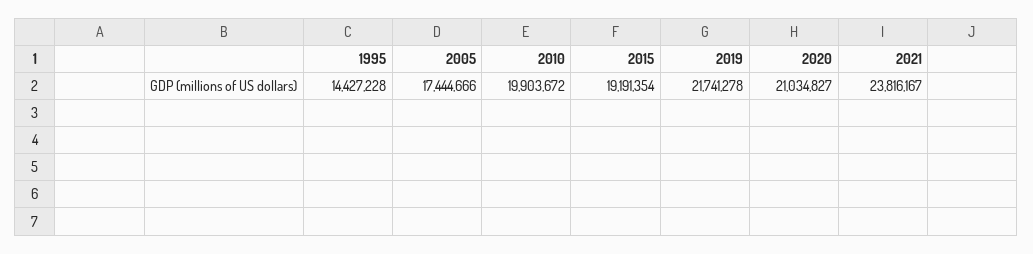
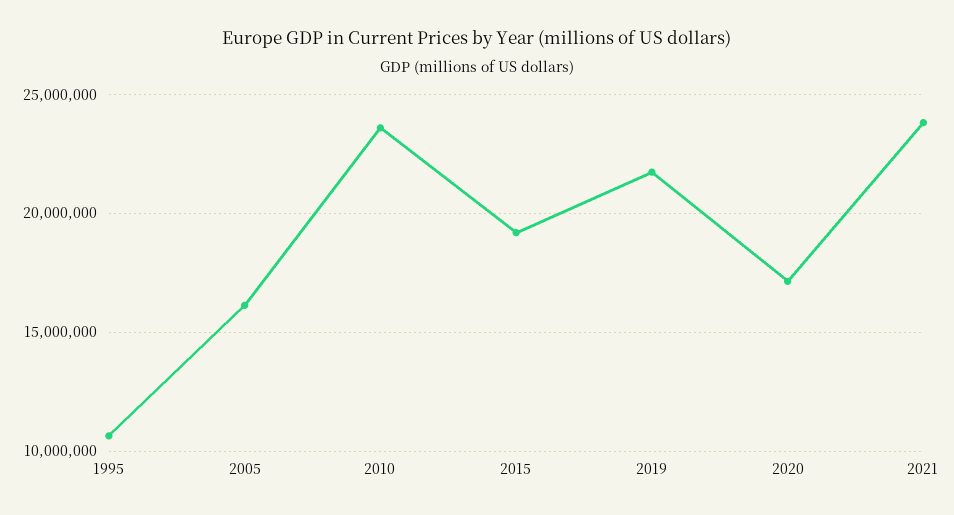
  {
-   "1995": 14427228,
+   "1995": 10500000,
-   "2005": 17444666,
+   "2005": 16000000,
-   "2010": 19903672,
+   "2010": 23500000,
    "2015": 19191354,
    "2019": 21741278,
-   "2020": 21034827,
+   "2020": 17000000,
    "2021": 23816167
  }

